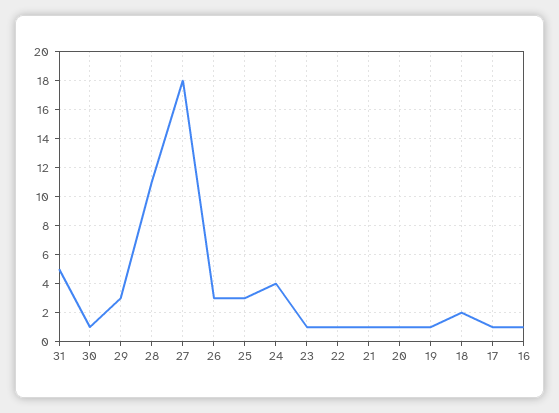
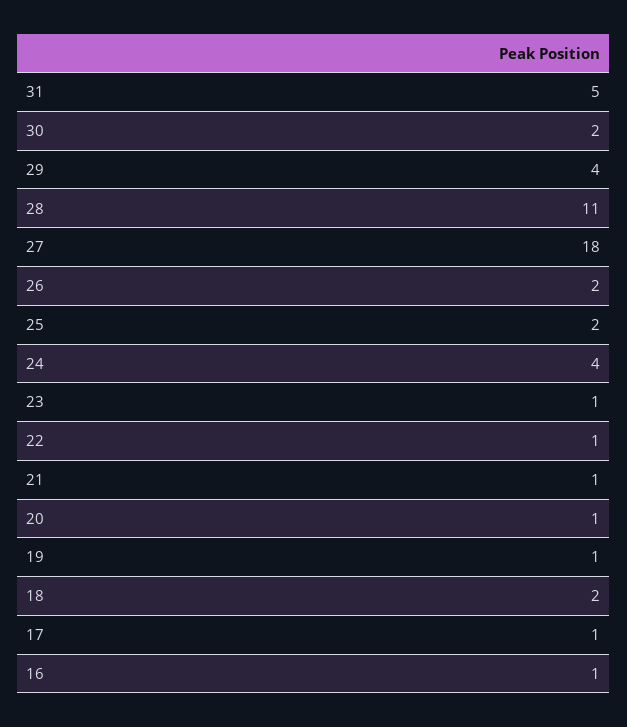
  {
    "31": 5,
-   "30": 1,
+   "30": 2,
-   "29": 3,
+   "29": 4,
    "28": 11,
    "27": 18,
-   "26": 3,
+   "26": 2,
-   "25": 3,
+   "25": 2,
    "24": 4,
    "23": 1,
    "22": 1,
    "21": 1,
    "20": 1,
    "19": 1,
    "18": 2,
    "17": 1,
    "16": 1
  }

